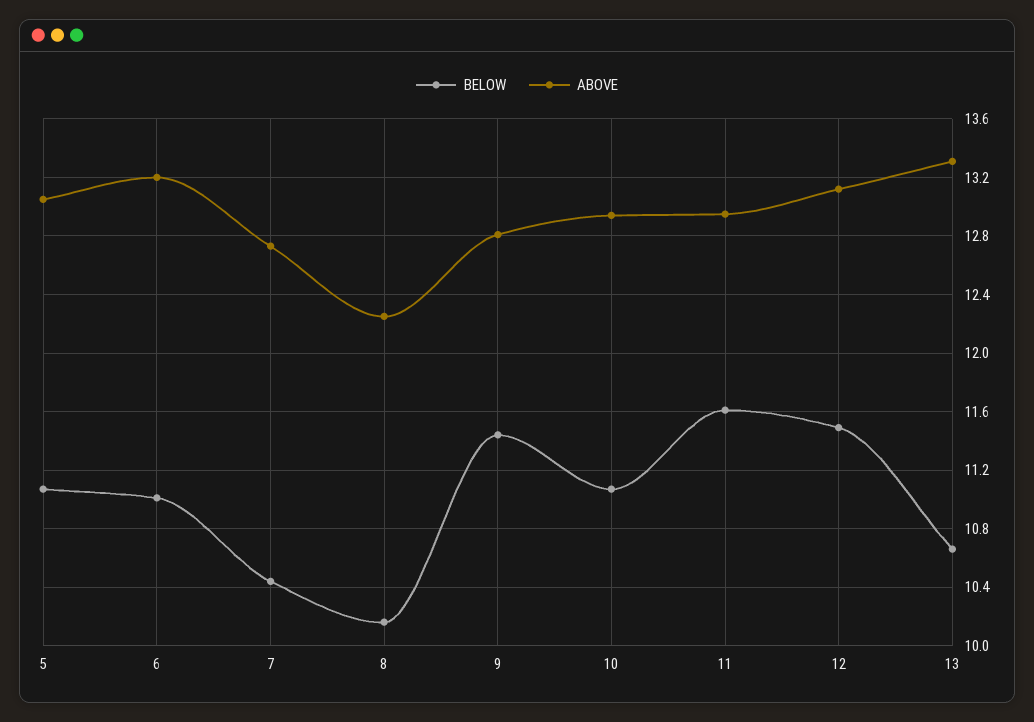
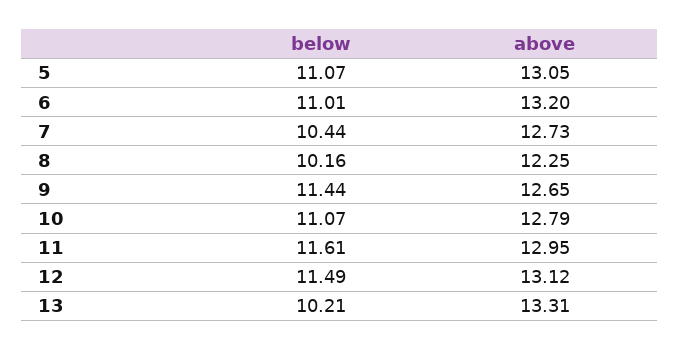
  {
    "BELOW": {
      "5": 11.07,
      "6": 11.01,
      "7": 10.44,
      "8": 10.16,
      "9": 11.44,
      "10": 11.07,
      "11": 11.61,
      "12": 11.49,
-     "13": 10.65
+     "13": 10.21
    },
    "ABOVE": {
      "5": 13.05,
      "6": 13.2,
      "7": 12.73,
      "8": 12.25,
-     "9": 12.8,
+     "9": 12.65,
-     "10": 12.95,
+     "10": 12.79,
      "11": 12.95,
      "12": 13.12,
      "13": 13.31
    }
  }

